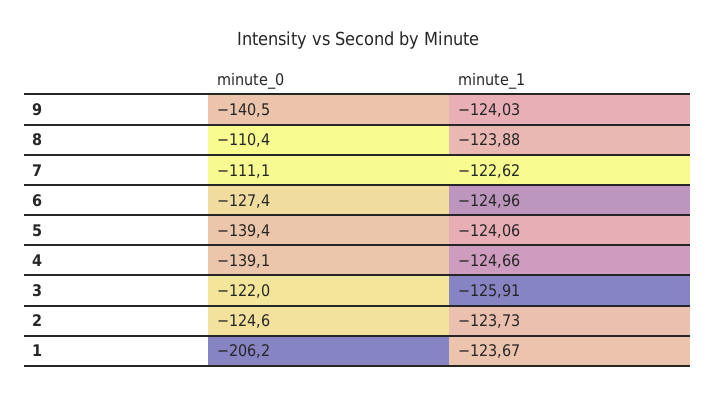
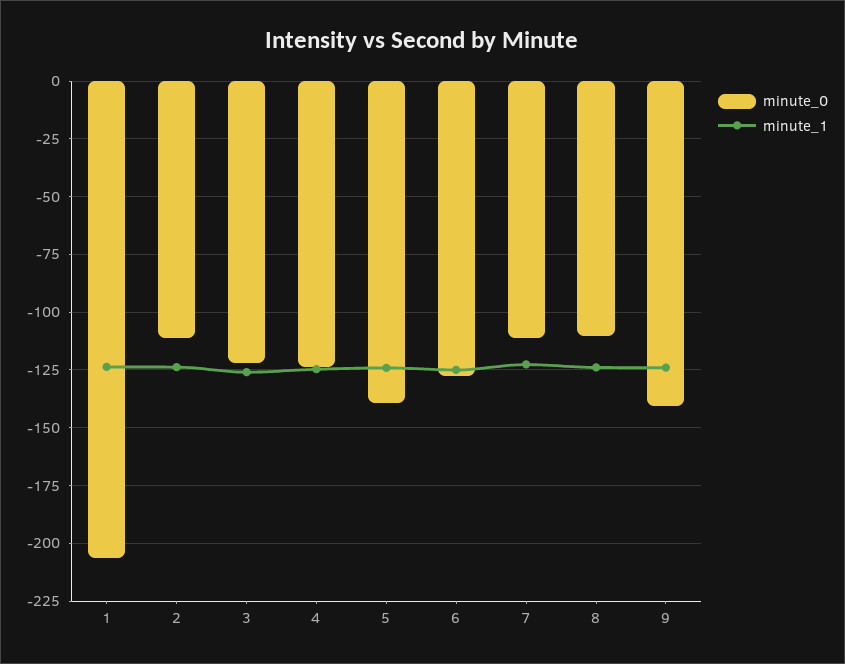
  {
    "minute_0": {
      "9": -140.5,
      "8": -110.4,
      "7": -111.1,
      "6": -127.4,
      "5": -139.4,
-     "4": -139.1,
+     "4": -125,
      "3": -122,
-     "2": -124.6,
+     "2": -110,
      "1": -206.2
    },
    "minute_1": {
      "9": -124.03,
      "8": -123.88,
      "7": -122.62,
      "6": -124.96,
      "5": -124.06,
      "4": -124.66,
      "3": -125.91,
      "2": -123.73,
      "1": -123.67
    }
  }

